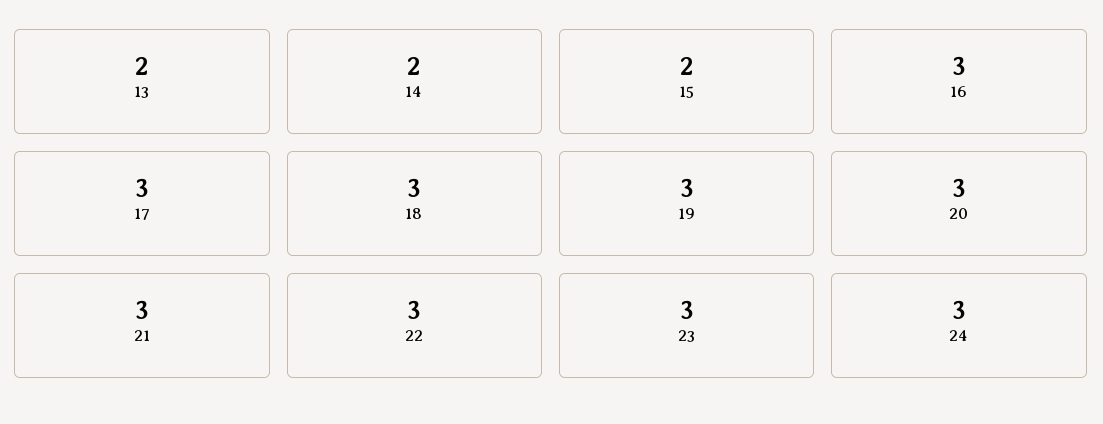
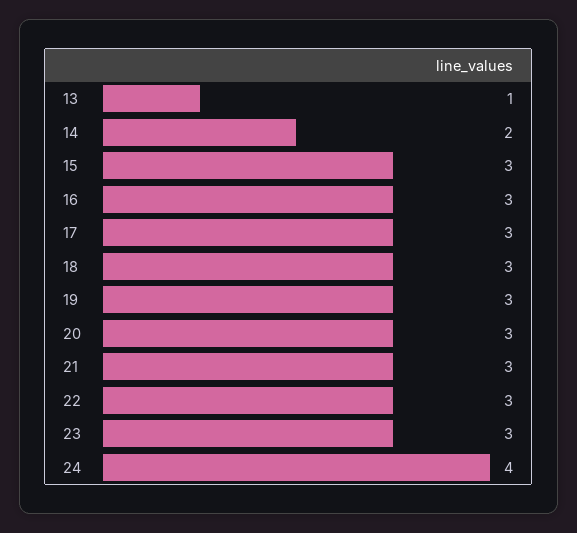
  {
-   "13": 2,
+   "13": 1,
    "14": 2,
-   "15": 2,
+   "15": 3,
    "16": 3,
    "17": 3,
    "18": 3,
    "19": 3,
    "20": 3,
    "21": 3,
    "22": 3,
    "23": 3,
-   "24": 3
+   "24": 4
  }

